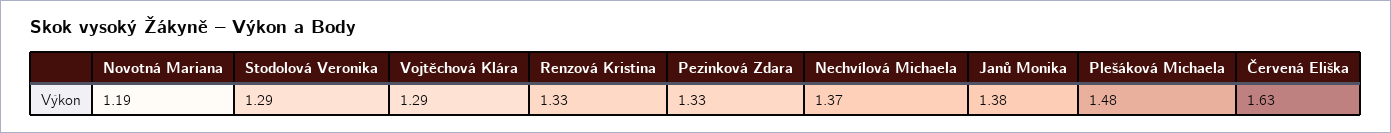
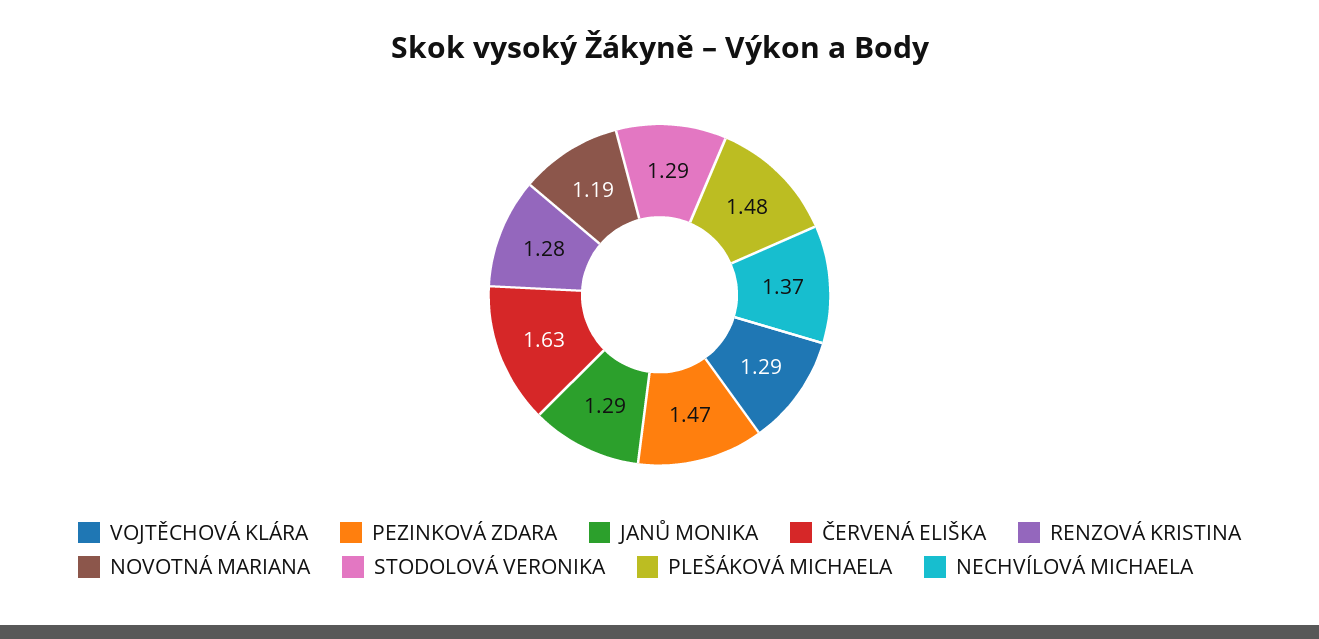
  {
    "Novotná Mariana": 1.19,
    "Stodolová Veronika": 1.29,
    "Vojtěchová Klára": 1.29,
-   "Renzová Kristina": 1.33,
+   "Renzová Kristina": 1.28,
-   "Pezinková Zdara": 1.33,
+   "Pezinková Zdara": 1.47,
    "Nechvílová Michaela": 1.37,
-   "Janů Monika": 1.38,
+   "Janů Monika": 1.29,
    "Plešáková Michaela": 1.48,
    "Červená Eliška": 1.63
  }

